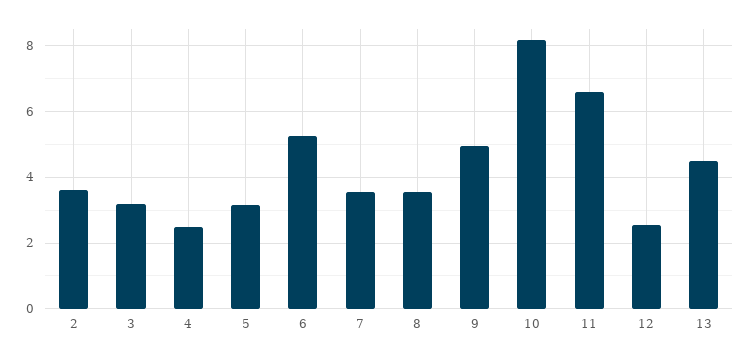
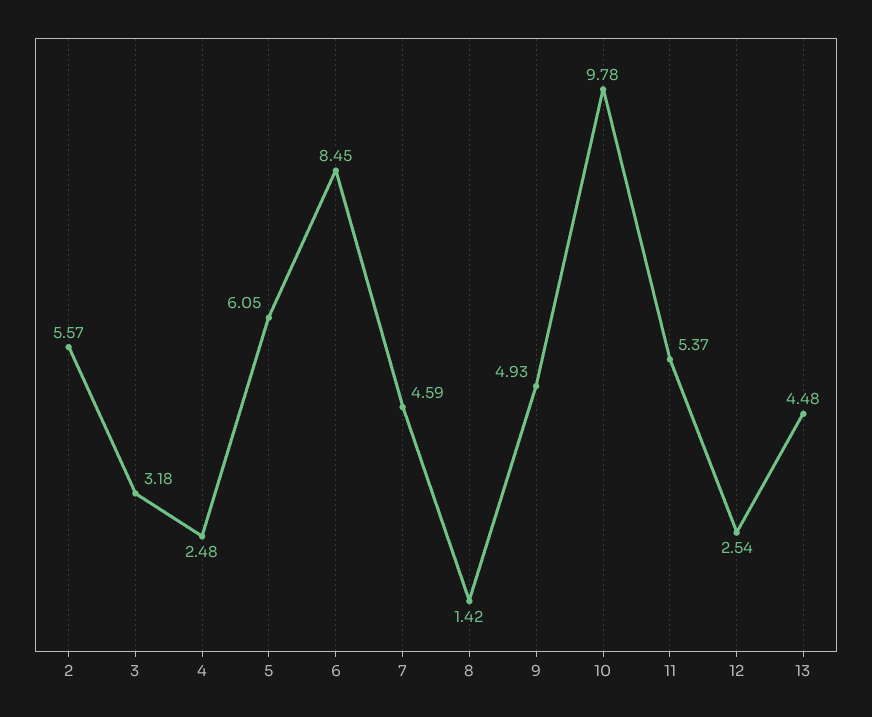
  {
-   "2": 3.6,
+   "2": 5.57,
    "3": 3.18,
    "4": 2.48,
-   "5": 3.2,
+   "5": 6.05,
-   "6": 5.2,
+   "6": 8.45,
-   "7": 3.6,
+   "7": 4.59,
-   "8": 3.6,
+   "8": 1.42,
    "9": 4.93,
-   "10": 8.2,
+   "10": 9.78,
-   "11": 6.6,
+   "11": 5.37,
    "12": 2.54,
    "13": 4.48
  }

